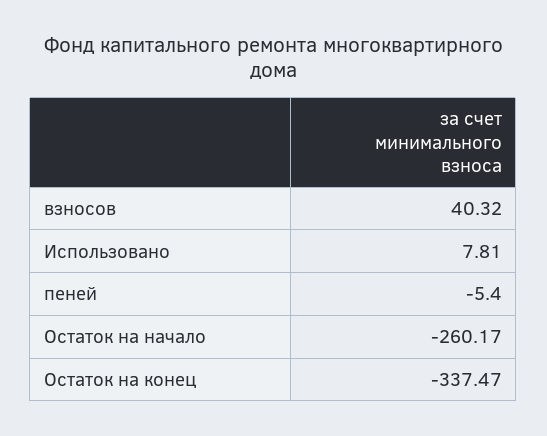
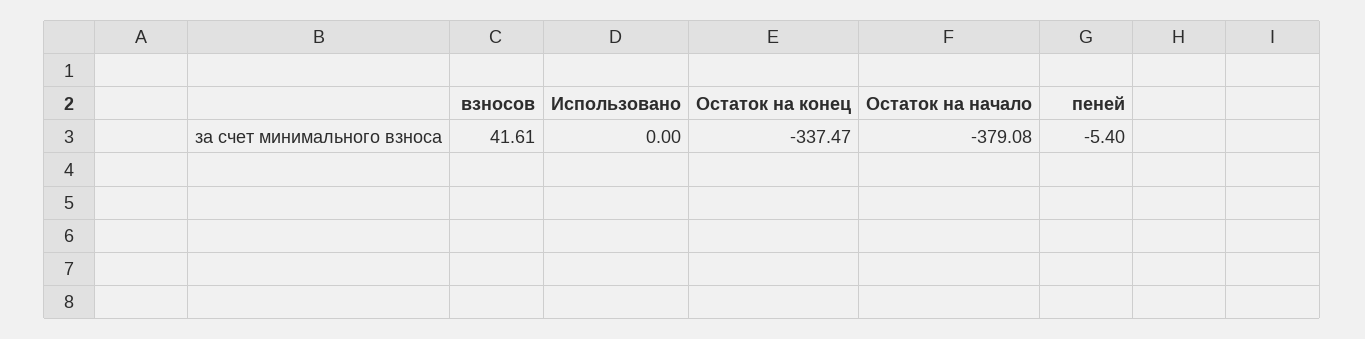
  {
-   "взносов": 40.32,
+   "взносов": 41.61,
-   "Использовано": 7.81,
+   "Использовано": 0,
    "пеней": -5.4,
-   "Остаток на начало": -260.17,
+   "Остаток на начало": -379.08,
    "Остаток на конец": -337.47
  }

